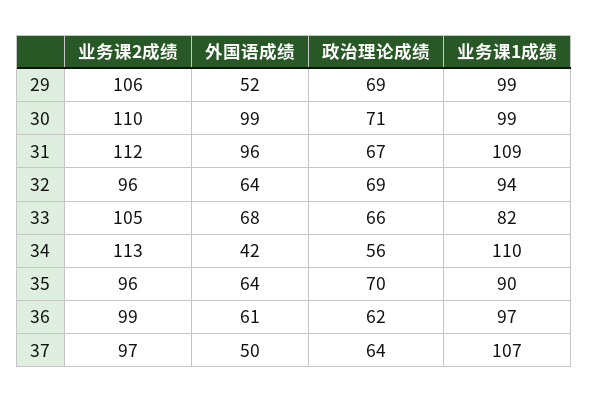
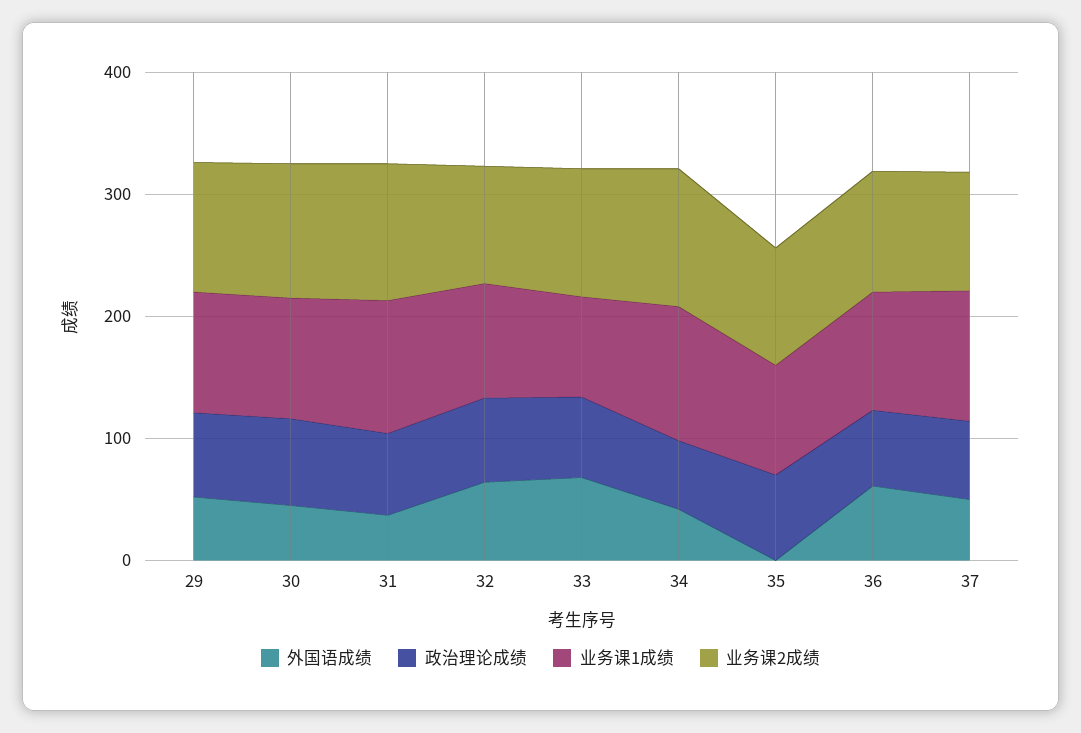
  {
    "业务课2成绩": {
      "29": 106,
      "30": 110,
      "31": 112,
      "32": 96,
      "33": 105,
      "34": 113,
      "35": 96,
      "36": 99,
      "37": 97
    },
    "外国语成绩": {
      "29": 52,
-     "30": 99,
+     "30": 40,
-     "31": 96,
+     "31": 40,
      "32": 64,
      "33": 68,
      "34": 42,
-     "35": 64,
+     "35": 0,
      "36": 61,
      "37": 50
    },
    "政治理论成绩": {
      "29": 69,
      "30": 71,
      "31": 67,
      "32": 69,
      "33": 66,
      "34": 56,
      "35": 70,
      "36": 62,
      "37": 64
    },
    "业务课1成绩": {
      "29": 99,
      "30": 99,
      "31": 109,
      "32": 94,
      "33": 82,
      "34": 110,
      "35": 90,
      "36": 97,
      "37": 107
    }
  }

